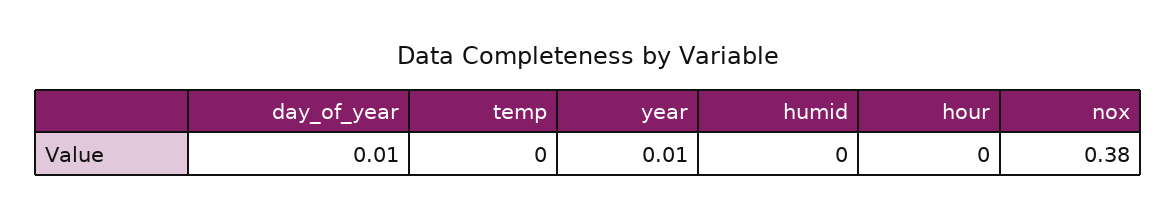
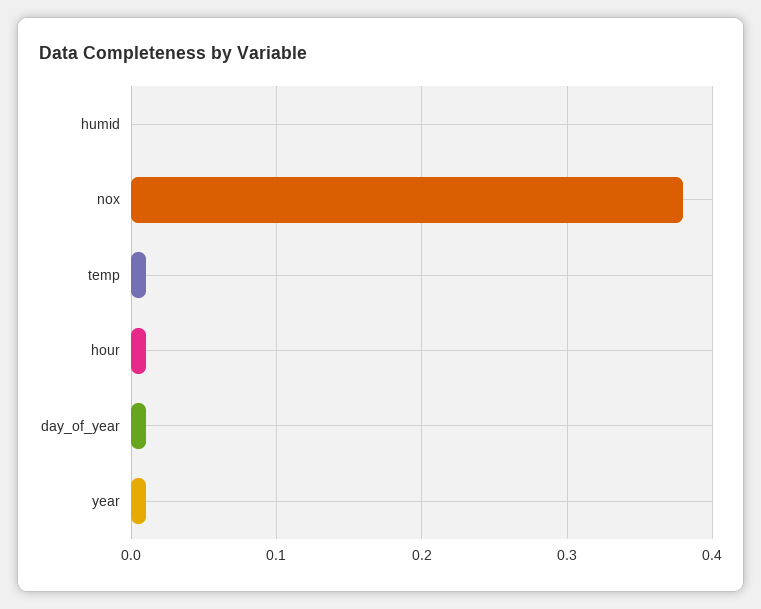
  {
    "day_of_year": 0.01,
-   "temp": 0,
+   "temp": 0.01,
    "year": 0.01,
    "humid": 0,
-   "hour": 0,
+   "hour": 0.01,
    "nox": 0.38
  }

